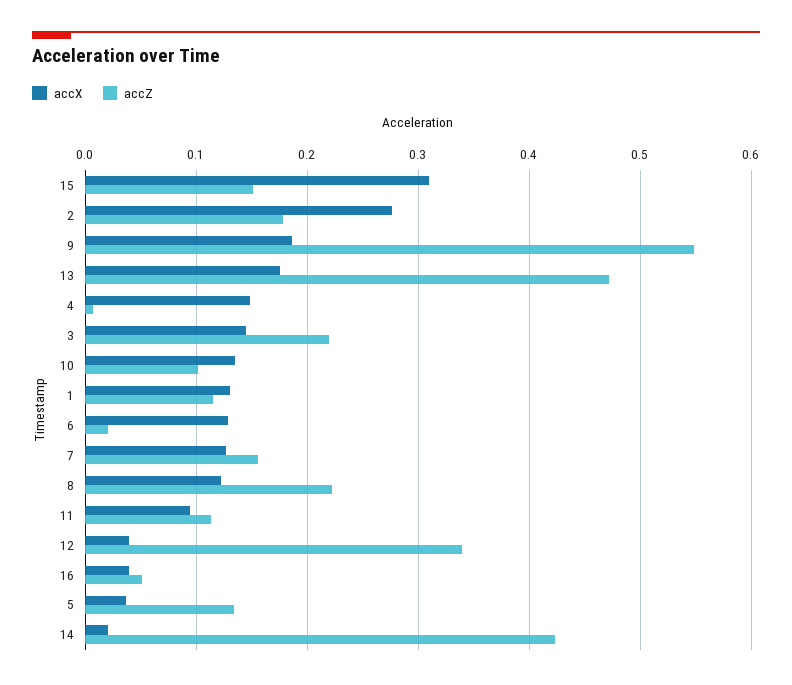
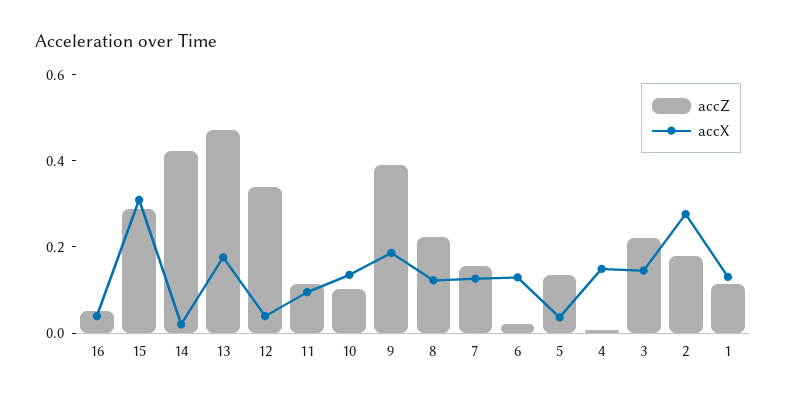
  {
    "accX": {
      "15": 0.31,
      "2": 0.28,
      "9": 0.19,
      "13": 0.18,
      "4": 0.15,
      "3": 0.15,
      "10": 0.14,
      "1": 0.13,
      "6": 0.13,
      "7": 0.13,
      "8": 0.12,
      "11": 0.09,
      "12": 0.04,
      "16": 0.04,
      "5": 0.04,
      "14": 0.02
    },
    "accZ": {
-     "15": 0.15,
+     "15": 0.3,
      "2": 0.18,
-     "9": 0.55,
+     "9": 0.4,
      "13": 0.47,
      "4": 0.01,
      "3": 0.22,
      "10": 0.1,
      "1": 0.12,
      "6": 0.02,
      "7": 0.16,
      "8": 0.22,
      "11": 0.11,
      "12": 0.34,
      "16": 0.05,
      "5": 0.13,
      "14": 0.42
    }
  }

